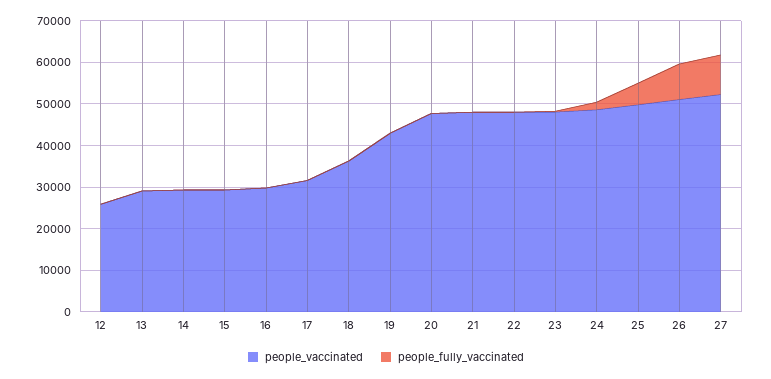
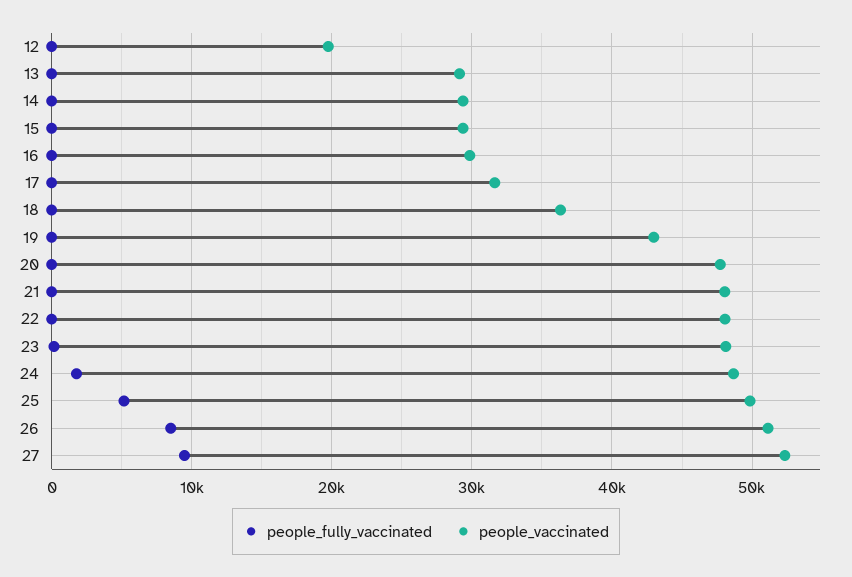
  {
    "people_vaccinated": {
-     "12": 26000,
+     "12": 20000,
      "13": 29000,
      "14": 29000,
      "15": 29000,
      "16": 30000,
      "17": 32000,
      "18": 36000,
      "19": 43000,
      "20": 48000,
      "21": 48000,
      "22": 48000,
      "23": 48000,
      "24": 49000,
      "25": 50000,
      "26": 51000,
      "27": 52000
    },
    "people_fully_vaccinated": {
      "12": 0,
      "13": 0,
      "14": 0,
      "15": 0,
      "16": 0,
      "17": 0,
      "18": 0,
      "19": 0,
      "20": 0,
      "21": 0,
      "22": 0,
      "23": 0,
      "24": 2000,
      "25": 5000,
      "26": 9000,
      "27": 9000
    }
  }

